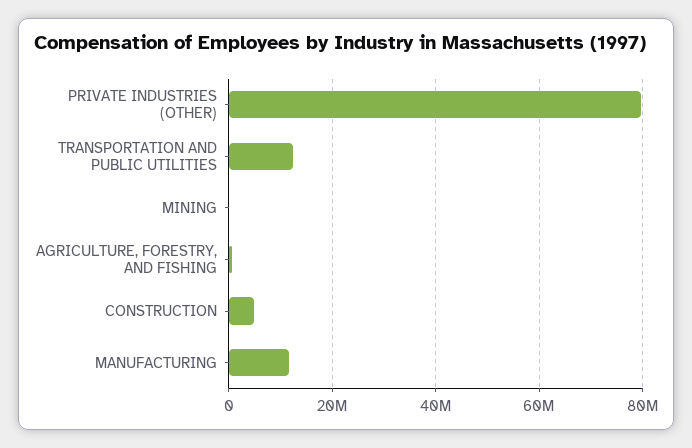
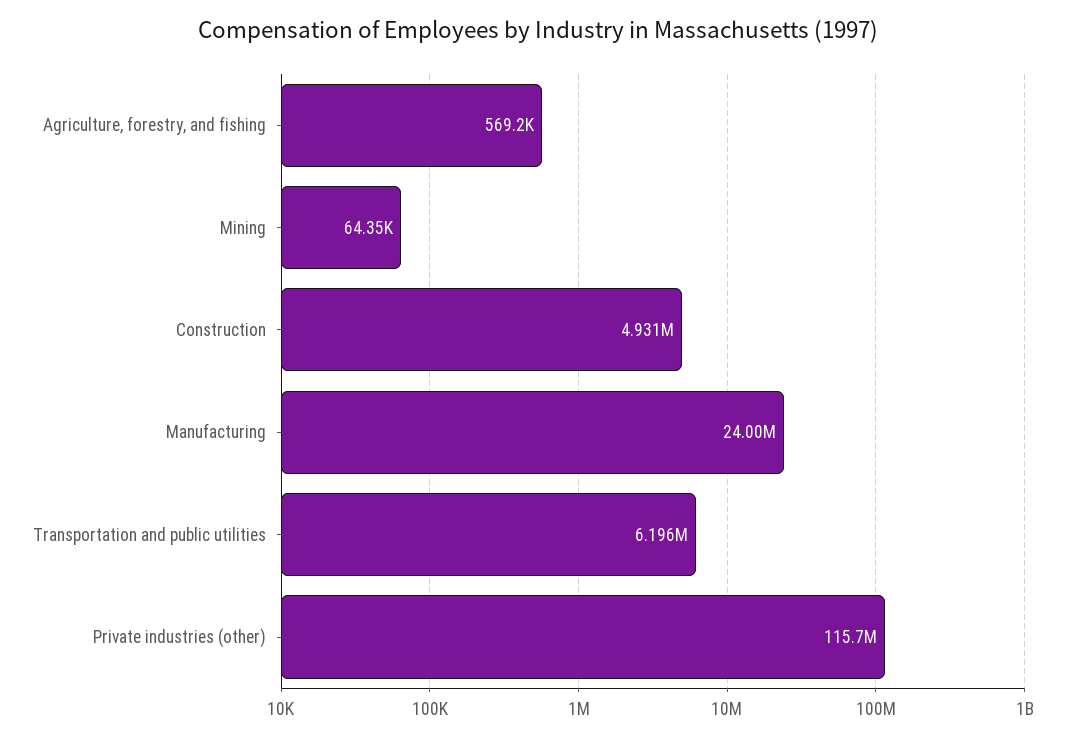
  {
-   "PRIVATE INDUSTRIES (OTHER)": 80000000,
+   "PRIVATE INDUSTRIES (OTHER)": 115700000,
-   "TRANSPORTATION AND PUBLIC UTILITIES": 12000000,
+   "TRANSPORTATION AND PUBLIC UTILITIES": 6196000,
    "MINING": 64350,
    "AGRICULTURE, FORESTRY, AND FISHING": 569200,
    "CONSTRUCTION": 4931000,
-   "MANUFACTURING": 12000000
+   "MANUFACTURING": 24000000
  }

